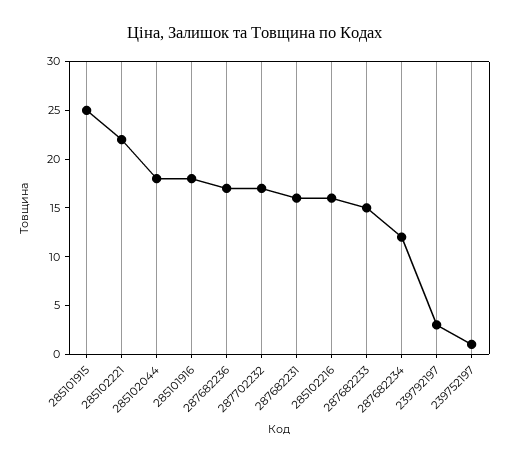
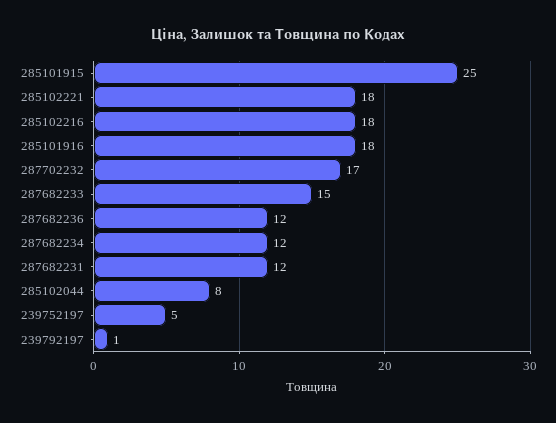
  {
    "285101915": 25,
-   "285102221": 22,
+   "285102221": 18,
-   "285102044": 18,
+   "285102044": 8,
    "285101916": 18,
-   "287682236": 17,
+   "287682236": 12,
    "287702232": 17,
-   "287682231": 16,
+   "287682231": 12,
-   "285102216": 16,
+   "285102216": 18,
    "287682233": 15,
    "287682234": 12,
-   "239792197": 3,
+   "239792197": 1,
-   "239752197": 1
+   "239752197": 5
  }

